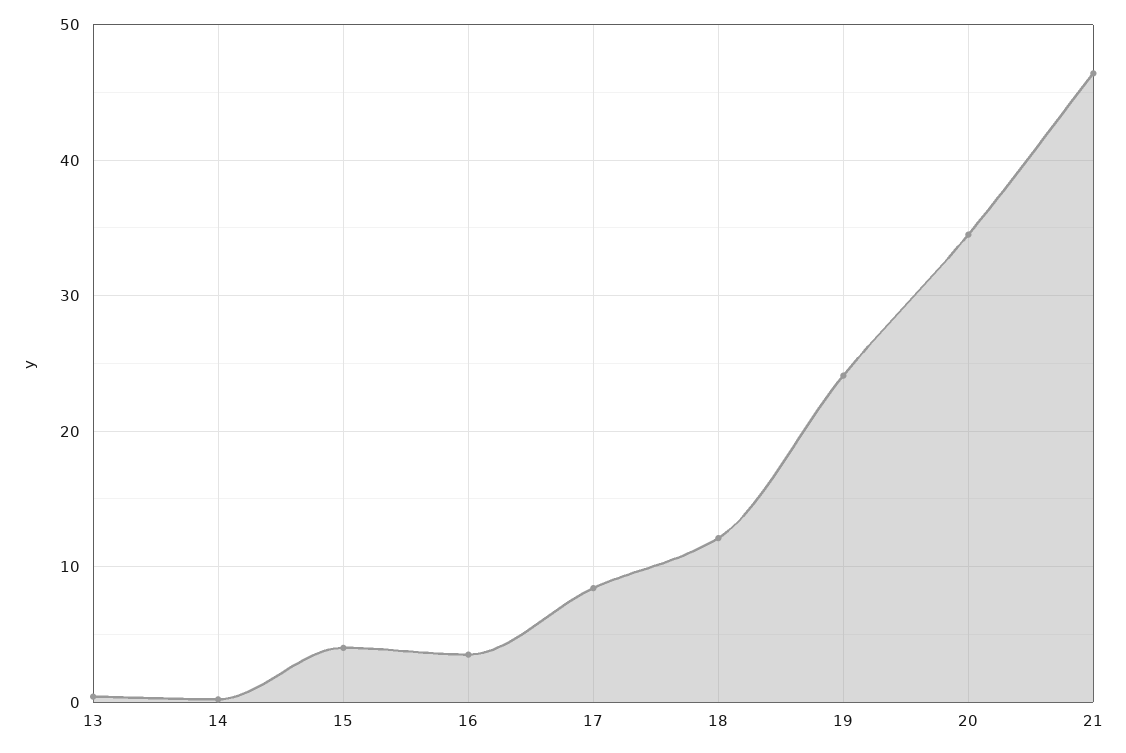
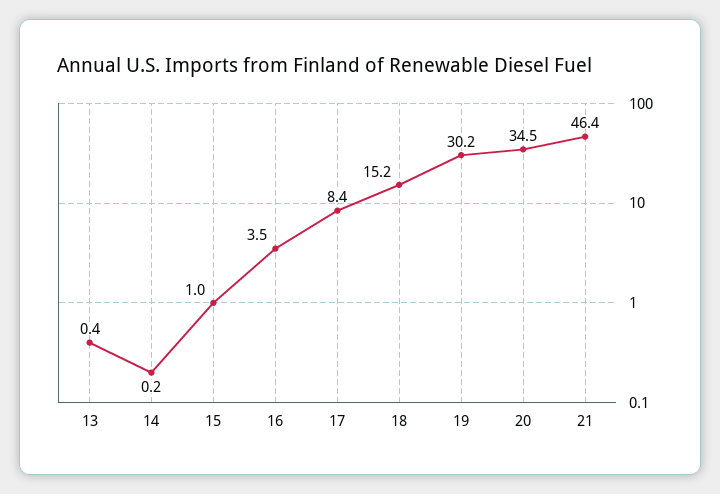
  {
    "13": 0.4,
    "14": 0.2,
-   "15": 4,
+   "15": 1,
    "16": 3.5,
    "17": 8.4,
-   "18": 12,
+   "18": 15.2,
-   "19": 24,
+   "19": 30.2,
    "20": 34.5,
    "21": 46.4
  }

